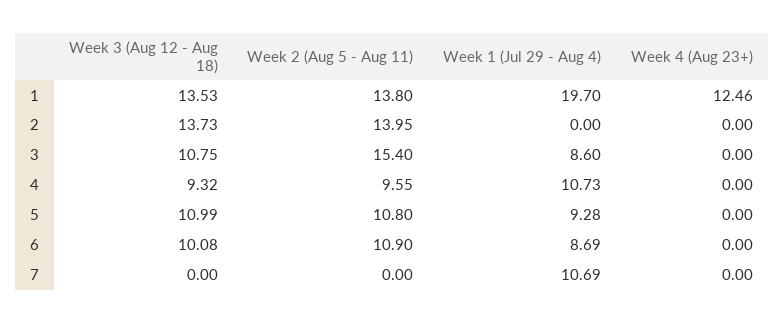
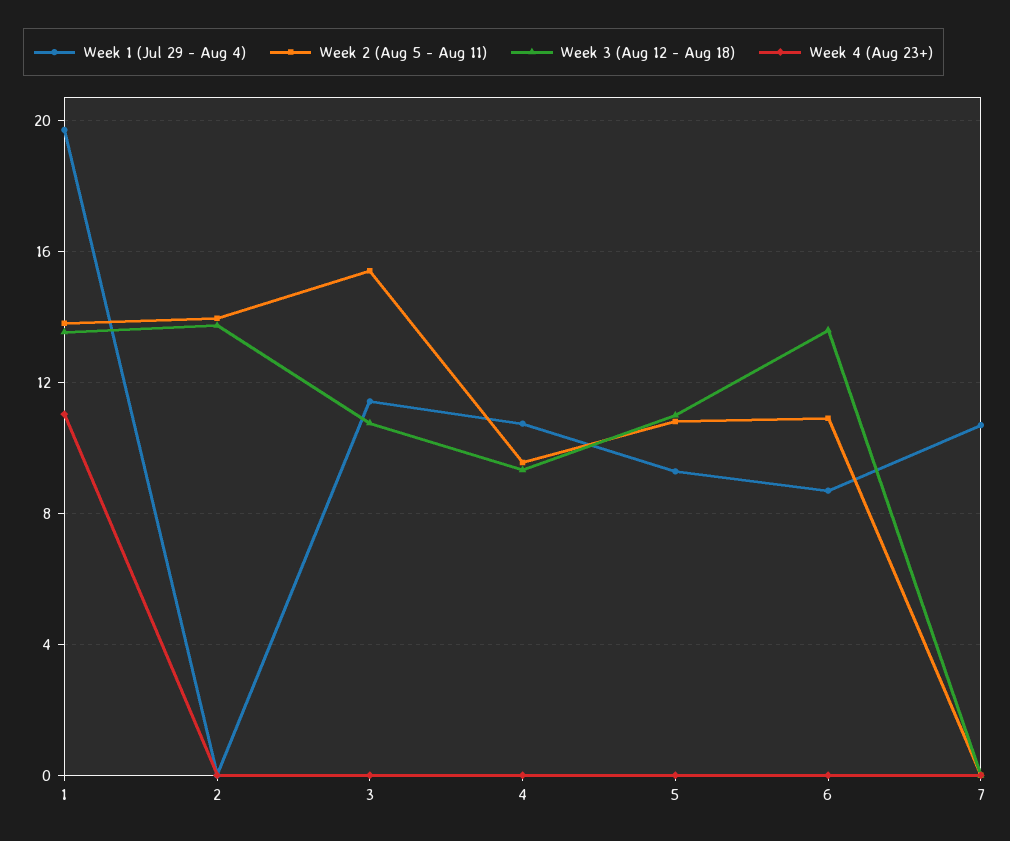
  {
    "Week 3 (Aug 12 - Aug 18)": {
      "1": 13.53,
      "2": 13.73,
      "3": 10.75,
      "4": 9.32,
      "5": 10.99,
-     "6": 10.08,
+     "6": 13.5,
      "7": 0
    },
    "Week 2 (Aug 5 - Aug 11)": {
      "1": 13.8,
      "2": 13.95,
      "3": 15.4,
      "4": 9.55,
      "5": 10.8,
      "6": 10.9,
      "7": 0
    },
    "Week 1 (Jul 29 - Aug 4)": {
      "1": 19.7,
      "2": 0,
-     "3": 8.6,
+     "3": 11.5,
      "4": 10.73,
      "5": 9.28,
      "6": 8.69,
      "7": 10.69
    },
    "Week 4 (Aug 23+)": {
-     "1": 12.46,
+     "1": 11,
      "2": 0,
      "3": 0,
      "4": 0,
      "5": 0,
      "6": 0,
      "7": 0
    }
  }

